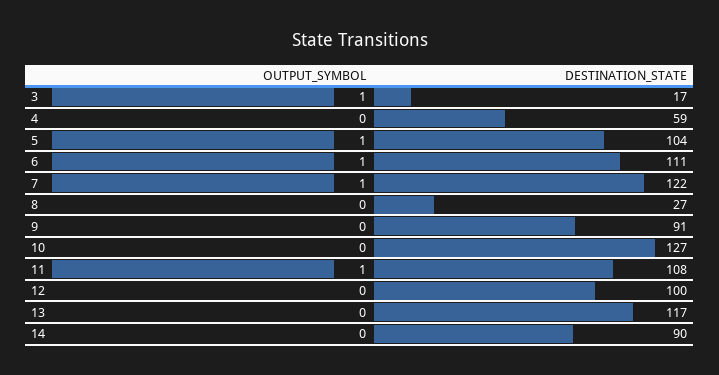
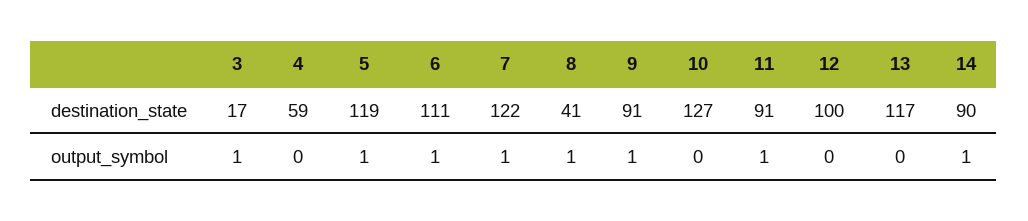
  {
    "OUTPUT_SYMBOL": {
      "3": 1,
      "4": 0,
      "5": 1,
      "6": 1,
      "7": 1,
-     "8": 0,
+     "8": 1,
-     "9": 0,
+     "9": 1,
      "10": 0,
      "11": 1,
      "12": 0,
      "13": 0,
-     "14": 0
+     "14": 1
    },
    "DESTINATION_STATE": {
      "3": 17,
      "4": 59,
-     "5": 104,
+     "5": 119,
      "6": 111,
      "7": 122,
-     "8": 27,
+     "8": 41,
      "9": 91,
      "10": 127,
-     "11": 108,
+     "11": 91,
      "12": 100,
      "13": 117,
      "14": 90
    }
  }

